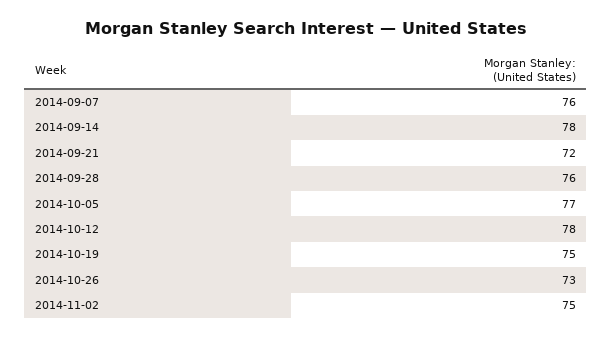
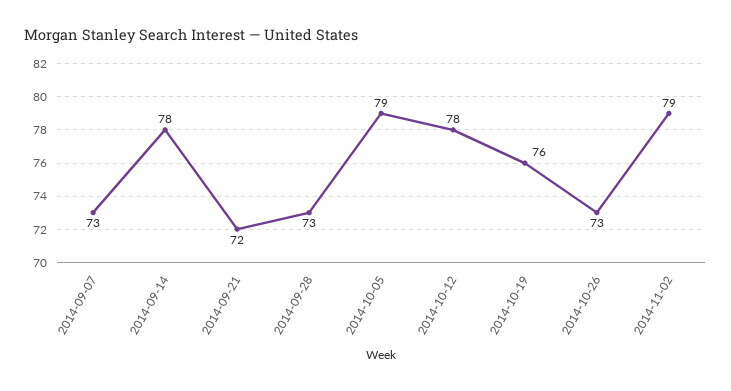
  {
-   "2014-09-07": 76,
+   "2014-09-07": 73,
    "2014-09-14": 78,
    "2014-09-21": 72,
-   "2014-09-28": 76,
+   "2014-09-28": 73,
-   "2014-10-05": 77,
+   "2014-10-05": 79,
    "2014-10-12": 78,
-   "2014-10-19": 75,
+   "2014-10-19": 76,
    "2014-10-26": 73,
-   "2014-11-02": 75
+   "2014-11-02": 79
  }

